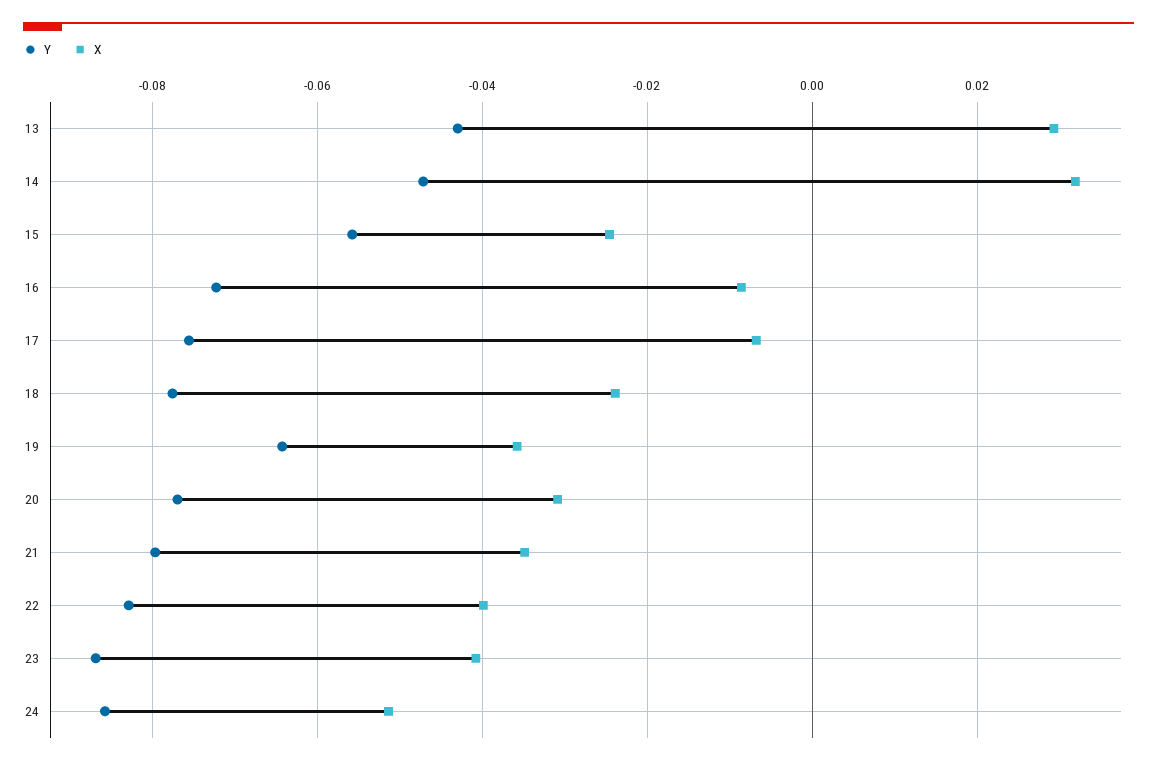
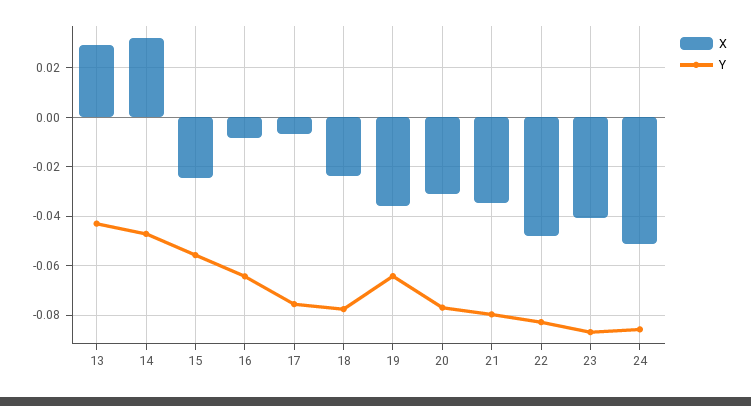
  {
    "Y": {
      "13": -0.044,
      "14": -0.048,
      "15": -0.056,
-     "16": -0.072,
+     "16": -0.065,
      "17": -0.076,
      "18": -0.078,
      "19": -0.064,
      "20": -0.078,
      "21": -0.08,
      "22": -0.082,
      "23": -0.086,
      "24": -0.086
    },
    "X": {
      "13": 0.03,
      "14": 0.032,
      "15": -0.024,
      "16": -0.008,
      "17": -0.006,
      "18": -0.024,
      "19": -0.036,
      "20": -0.03,
      "21": -0.034,
-     "22": -0.04,
+     "22": -0.0475,
      "23": -0.04,
      "24": -0.052
    }
  }

